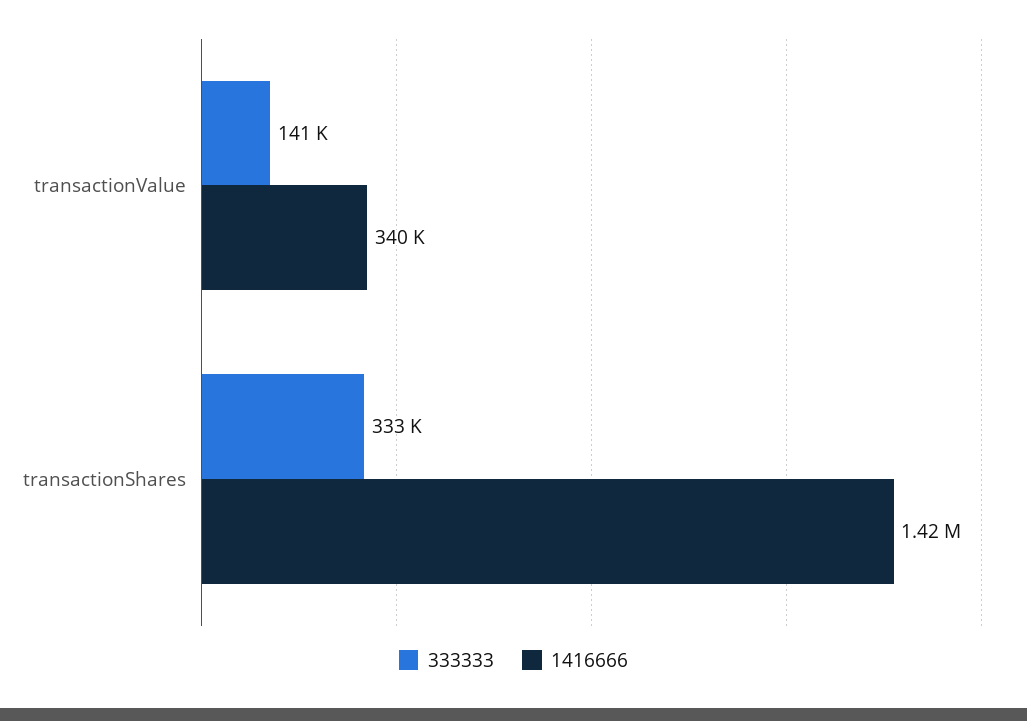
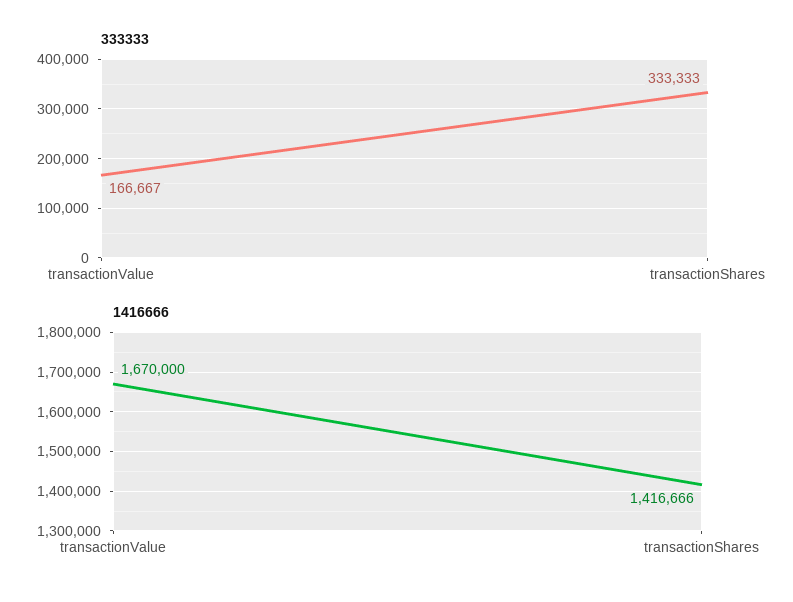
  {
    "333333": {
-     "transactionValue": 141000,
+     "transactionValue": 166667,
      "transactionShares": 333333
    },
    "1416666": {
-     "transactionValue": 340000,
+     "transactionValue": 1670000,
      "transactionShares": 1416666
    }
  }

